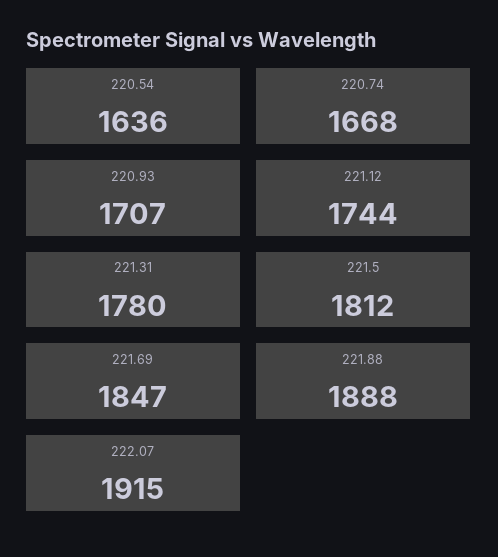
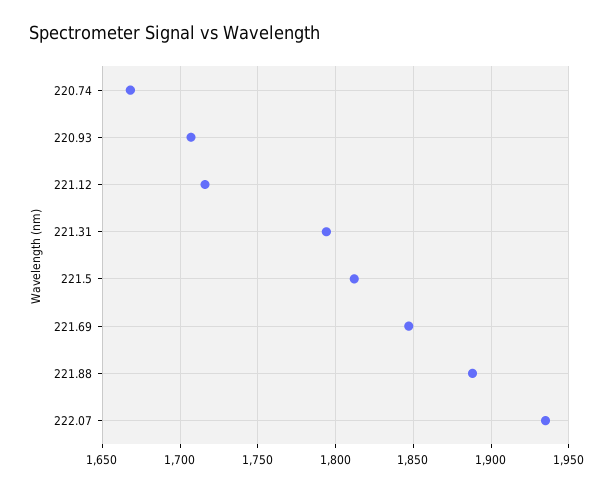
  {
-   "220.54": 1636,
    "220.74": 1668,
    "220.93": 1707,
-   "221.12": 1744,
+   "221.12": 1715,
-   "221.31": 1780,
+   "221.31": 1795,
    "221.5": 1812,
    "221.69": 1847,
    "221.88": 1888,
-   "222.07": 1915
+   "222.07": 1935
  }

